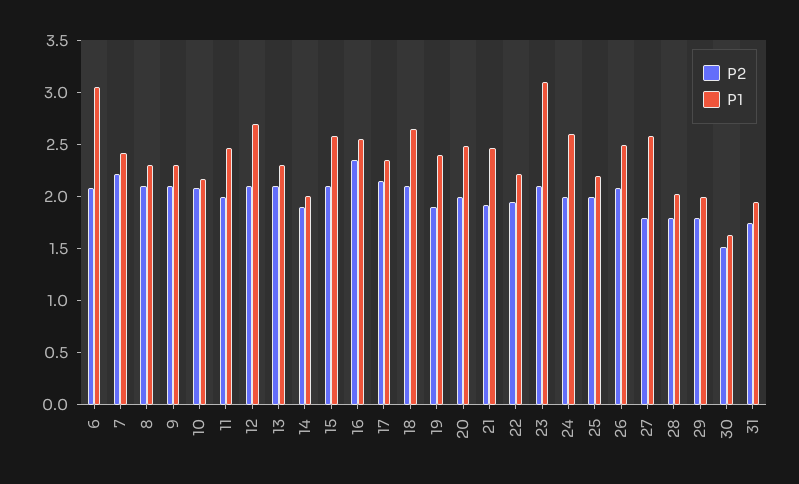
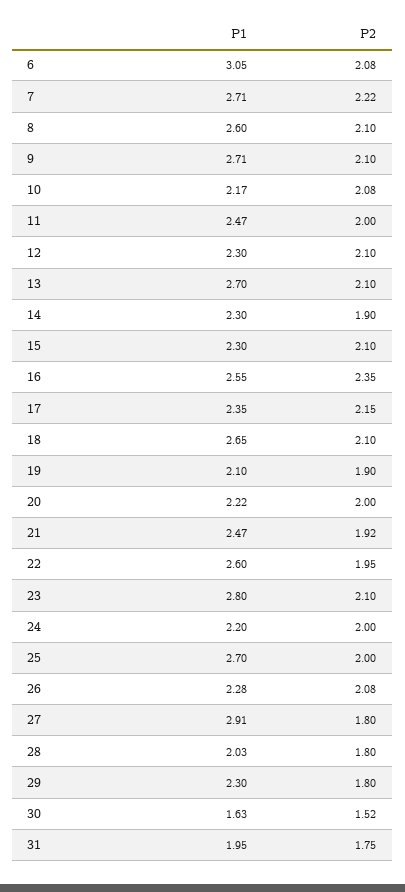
  {
    "P2": {
      "6": 2.08,
      "7": 2.22,
      "8": 2.1,
      "9": 2.1,
      "10": 2.08,
      "11": 2,
      "12": 2.1,
      "13": 2.1,
      "14": 1.9,
      "15": 2.1,
      "16": 2.35,
      "17": 2.15,
      "18": 2.1,
      "19": 1.9,
      "20": 2,
      "21": 1.92,
      "22": 1.95,
      "23": 2.1,
      "24": 2,
      "25": 2,
      "26": 2.08,
      "27": 1.8,
      "28": 1.8,
      "29": 1.8,
      "30": 1.52,
      "31": 1.75
    },
    "P1": {
      "6": 3.05,
-     "7": 2.4,
+     "7": 2.71,
-     "8": 2.3,
+     "8": 2.6,
-     "9": 2.3,
+     "9": 2.71,
      "10": 2.17,
      "11": 2.47,
-     "12": 2.7,
+     "12": 2.3,
-     "13": 2.3,
+     "13": 2.7,
-     "14": 2,
+     "14": 2.3,
-     "15": 2.6,
+     "15": 2.3,
      "16": 2.55,
      "17": 2.35,
      "18": 2.65,
-     "19": 2.4,
+     "19": 2.1,
-     "20": 2.5,
+     "20": 2.22,
      "21": 2.47,
-     "22": 2.2,
+     "22": 2.6,
-     "23": 3.1,
+     "23": 2.8,
-     "24": 2.6,
+     "24": 2.2,
-     "25": 2.2,
+     "25": 2.7,
-     "26": 2.5,
+     "26": 2.28,
-     "27": 2.6,
+     "27": 2.91,
      "28": 2.03,
-     "29": 2,
+     "29": 2.3,
      "30": 1.63,
      "31": 1.95
    }
  }

